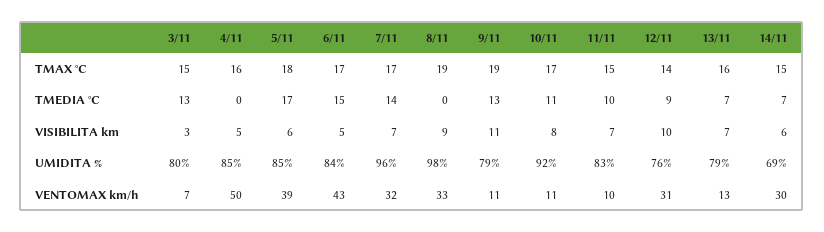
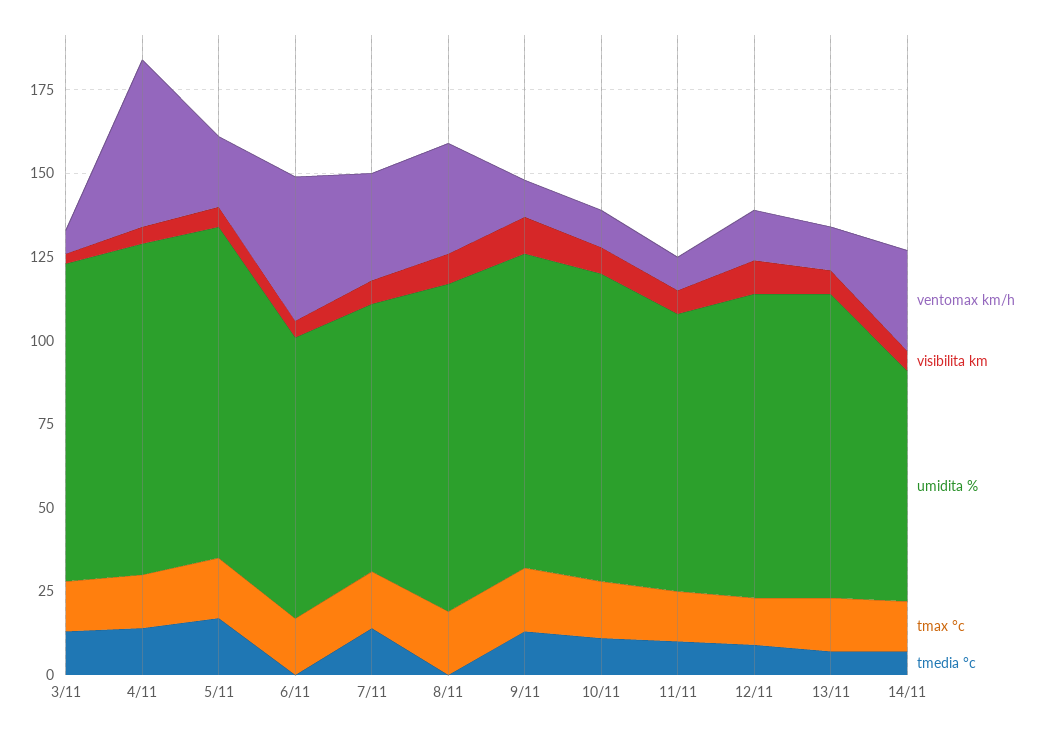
  {
    "TMAX °C": {
      "3/11": 15,
      "4/11": 16,
      "5/11": 18,
      "6/11": 17,
      "7/11": 17,
      "8/11": 19,
      "9/11": 19,
      "10/11": 17,
      "11/11": 15,
      "12/11": 14,
      "13/11": 16,
      "14/11": 15
    },
    "TMEDIA °C": {
      "3/11": 13,
-     "4/11": 0,
+     "4/11": 15,
      "5/11": 17,
-     "6/11": 15,
+     "6/11": 0,
      "7/11": 14,
      "8/11": 0,
      "9/11": 13,
      "10/11": 11,
      "11/11": 10,
      "12/11": 9,
      "13/11": 7,
      "14/11": 7
    },
    "VISIBILITA km": {
      "3/11": 3,
      "4/11": 5,
      "5/11": 6,
      "6/11": 5,
      "7/11": 7,
      "8/11": 9,
      "9/11": 11,
      "10/11": 8,
      "11/11": 7,
      "12/11": 10,
      "13/11": 7,
      "14/11": 6
    },
    "UMIDITA %": {
-     "3/11": 80,
+     "3/11": 95,
-     "4/11": 85,
+     "4/11": 100,
-     "5/11": 85,
+     "5/11": 100,
      "6/11": 84,
-     "7/11": 96,
+     "7/11": 80,
      "8/11": 98,
-     "9/11": 79,
+     "9/11": 95,
      "10/11": 92,
      "11/11": 83,
-     "12/11": 76,
+     "12/11": 90,
-     "13/11": 79,
+     "13/11": 90,
      "14/11": 69
    },
    "VENTOMAX km/h": {
      "3/11": 7,
      "4/11": 50,
-     "5/11": 39,
+     "5/11": 20,
      "6/11": 43,
      "7/11": 32,
      "8/11": 33,
      "9/11": 11,
      "10/11": 11,
      "11/11": 10,
-     "12/11": 31,
+     "12/11": 15,
      "13/11": 13,
      "14/11": 30
    }
  }

